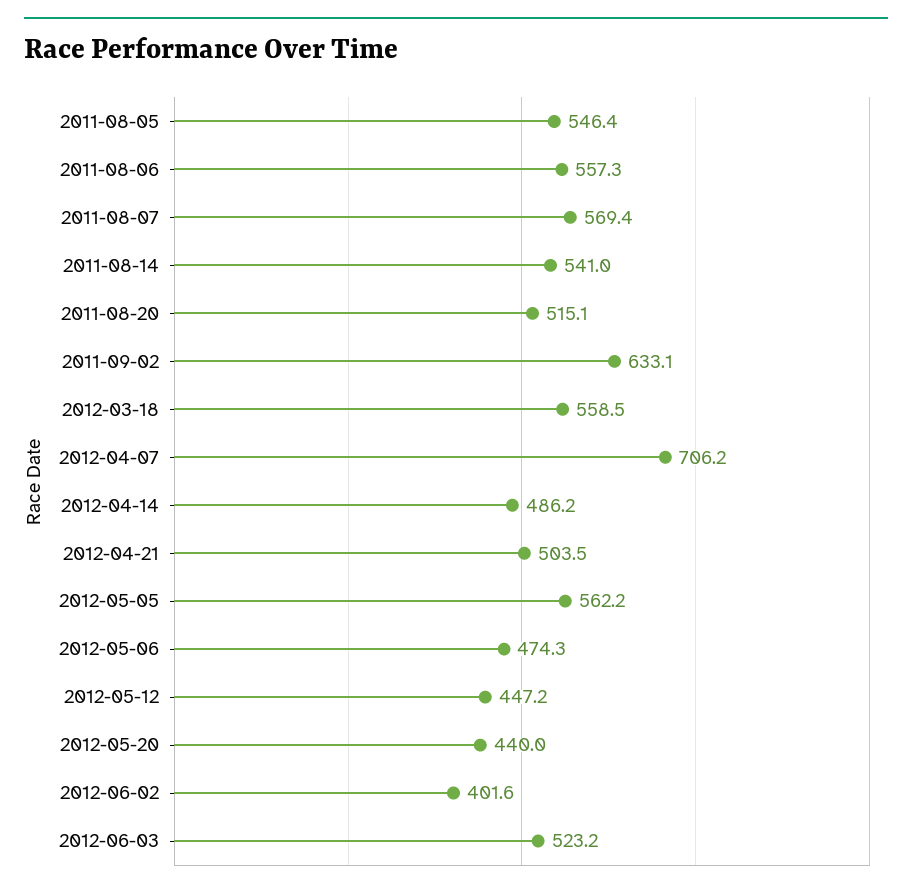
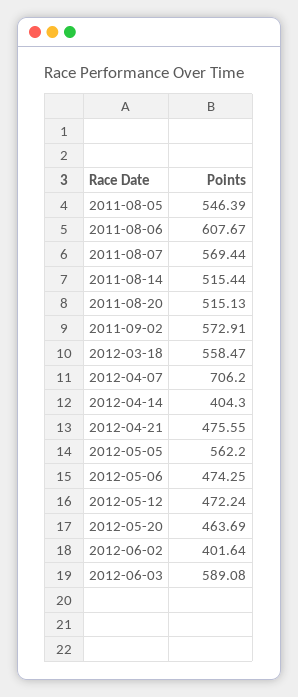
  {
    "2011-08-05": 546.39,
-   "2011-08-06": 557.3,
+   "2011-08-06": 607.67,
    "2011-08-07": 569.44,
-   "2011-08-14": 541,
+   "2011-08-14": 515.44,
    "2011-08-20": 515.13,
-   "2011-09-02": 633.1,
+   "2011-09-02": 572.91,
    "2012-03-18": 558.47,
    "2012-04-07": 706.2,
-   "2012-04-14": 486.2,
+   "2012-04-14": 404.3,
-   "2012-04-21": 503.5,
+   "2012-04-21": 475.55,
    "2012-05-05": 562.2,
    "2012-05-06": 474.25,
-   "2012-05-12": 447.2,
+   "2012-05-12": 472.24,
-   "2012-05-20": 440,
+   "2012-05-20": 463.69,
    "2012-06-02": 401.64,
-   "2012-06-03": 523.2
+   "2012-06-03": 589.08
  }

